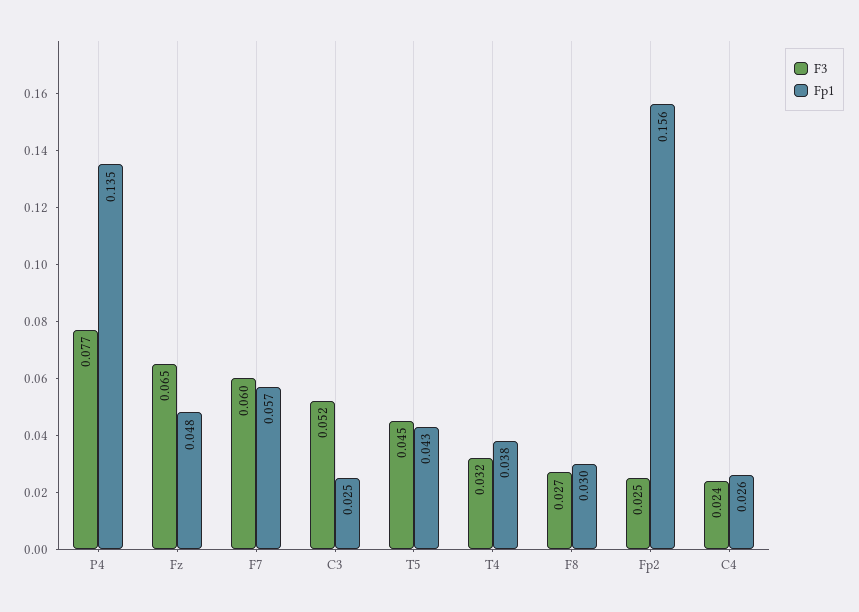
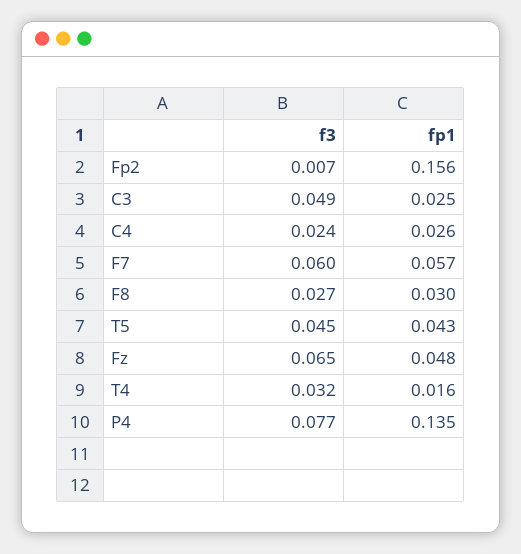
  {
    "F3": {
      "P4": 0.077,
      "Fz": 0.065,
      "F7": 0.06,
-     "C3": 0.052,
+     "C3": 0.049,
      "T5": 0.045,
      "T4": 0.032,
      "F8": 0.027,
-     "Fp2": 0.025,
+     "Fp2": 0.007,
      "C4": 0.024
    },
    "Fp1": {
      "P4": 0.135,
      "Fz": 0.048,
      "F7": 0.057,
      "C3": 0.025,
      "T5": 0.043,
-     "T4": 0.038,
+     "T4": 0.016,
      "F8": 0.03,
      "Fp2": 0.156,
      "C4": 0.026
    }
  }

